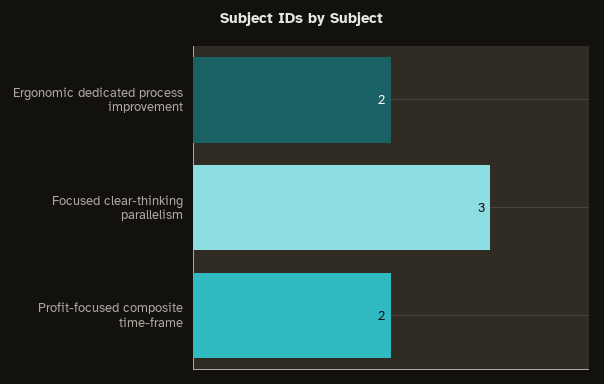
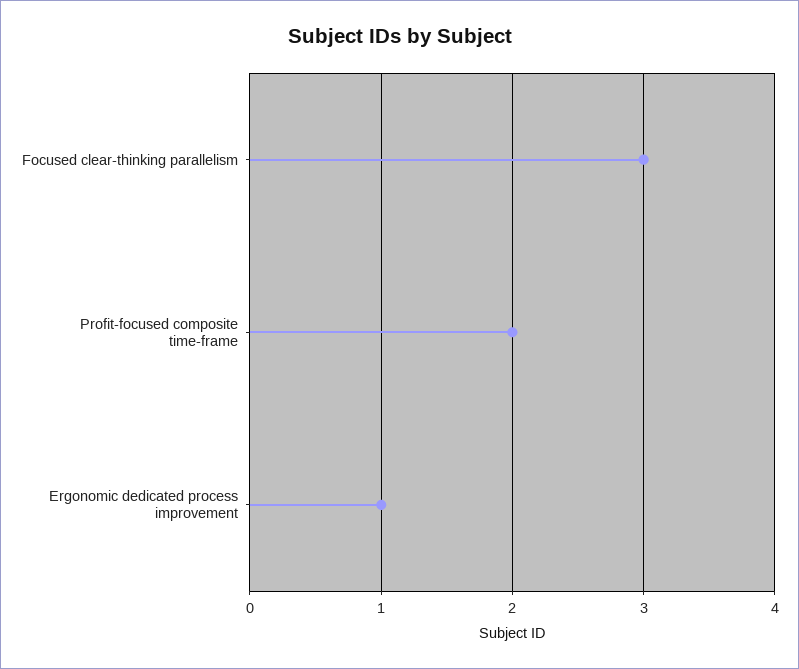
  {
-   "Ergonomic dedicated process improvement": 2,
+   "Ergonomic dedicated process improvement": 1,
    "Focused clear-thinking parallelism": 3,
    "Profit-focused composite time-frame": 2
  }

